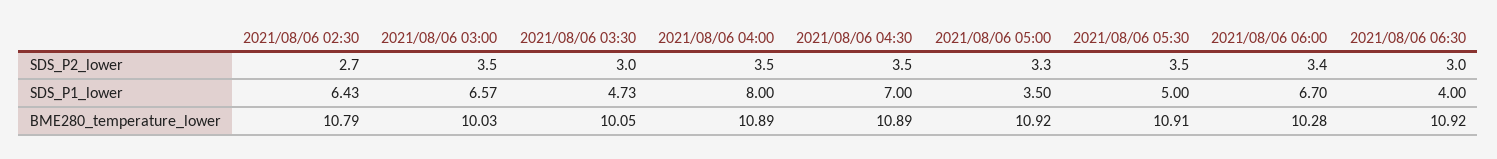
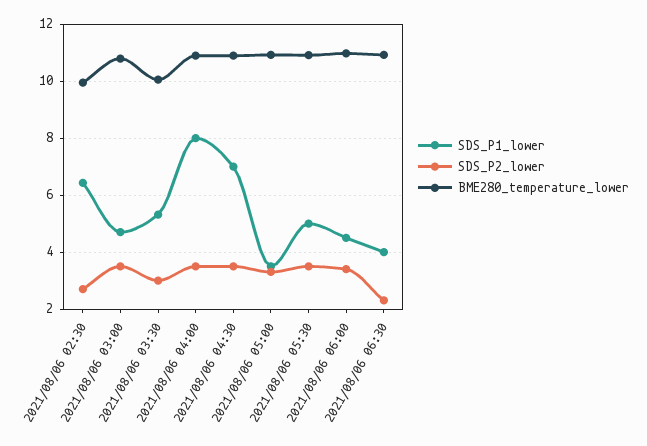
  {
    "SDS_P2_lower": {
      "2021/08/06 02:30": 2.7,
      "2021/08/06 03:00": 3.5,
      "2021/08/06 03:30": 3,
      "2021/08/06 04:00": 3.5,
      "2021/08/06 04:30": 3.5,
      "2021/08/06 05:00": 3.3,
      "2021/08/06 05:30": 3.5,
      "2021/08/06 06:00": 3.4,
-     "2021/08/06 06:30": 3
+     "2021/08/06 06:30": 2.25
    },
    "SDS_P1_lower": {
      "2021/08/06 02:30": 6.43,
-     "2021/08/06 03:00": 6.57,
+     "2021/08/06 03:00": 4.75,
-     "2021/08/06 03:30": 4.73,
+     "2021/08/06 03:30": 5.25,
      "2021/08/06 04:00": 8,
      "2021/08/06 04:30": 7,
      "2021/08/06 05:00": 3.5,
      "2021/08/06 05:30": 5,
-     "2021/08/06 06:00": 6.7,
+     "2021/08/06 06:00": 4.5,
      "2021/08/06 06:30": 4
    },
    "BME280_temperature_lower": {
-     "2021/08/06 02:30": 10.79,
+     "2021/08/06 02:30": 10,
-     "2021/08/06 03:00": 10.03,
+     "2021/08/06 03:00": 10.75,
      "2021/08/06 03:30": 10.05,
      "2021/08/06 04:00": 10.89,
      "2021/08/06 04:30": 10.89,
      "2021/08/06 05:00": 10.92,
      "2021/08/06 05:30": 10.91,
-     "2021/08/06 06:00": 10.28,
+     "2021/08/06 06:00": 11,
      "2021/08/06 06:30": 10.92
    }
  }

